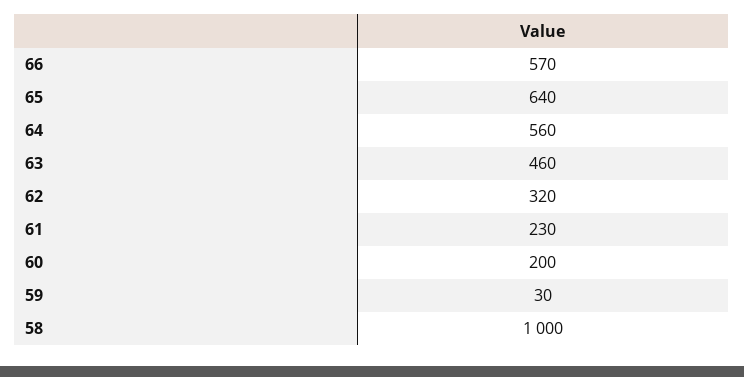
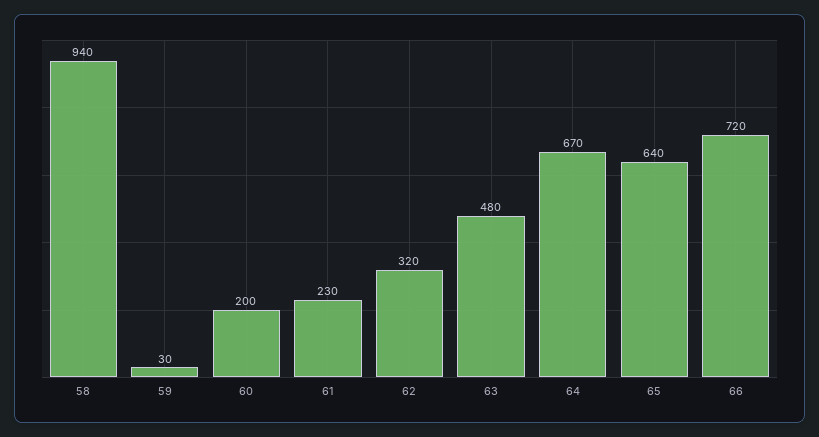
  {
-   "66": 570,
+   "66": 720,
    "65": 640,
-   "64": 560,
+   "64": 670,
-   "63": 460,
+   "63": 480,
    "62": 320,
    "61": 230,
    "60": 200,
    "59": 30,
-   "58": 1000
+   "58": 940
  }

